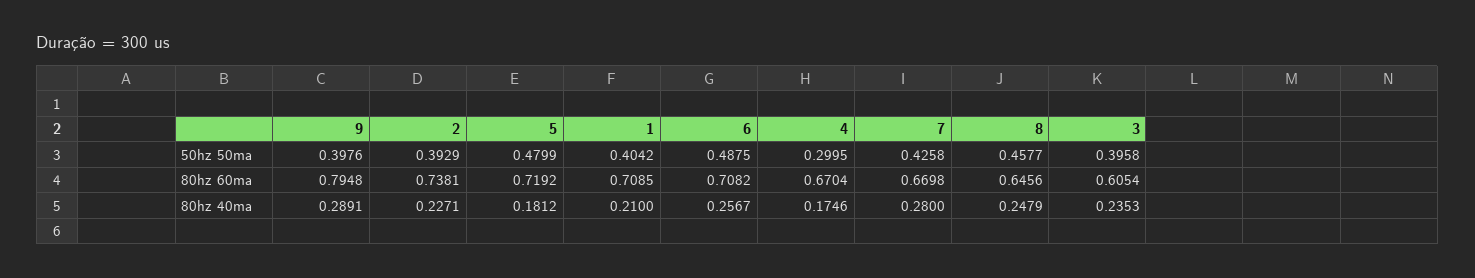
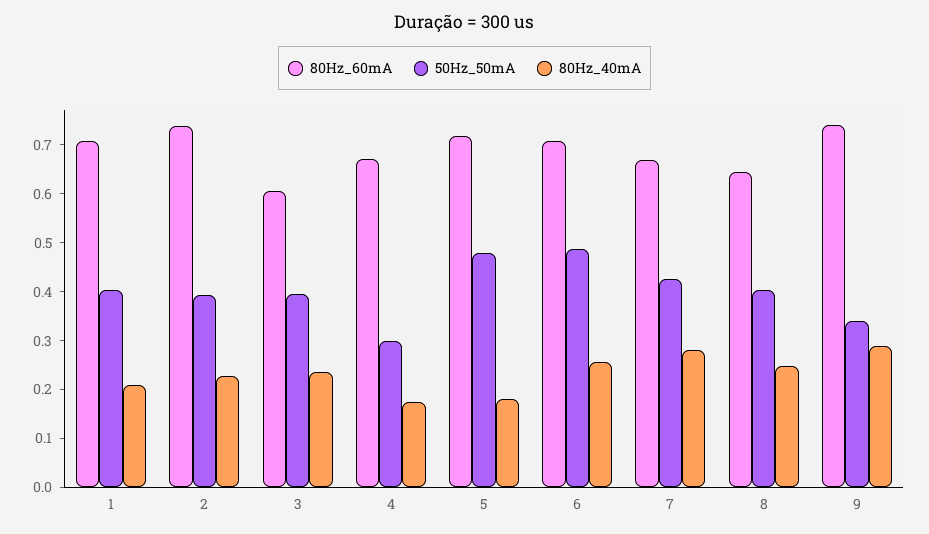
  {
    "50hz 50ma": {
-     "9": 0.3976,
+     "9": 0.34,
      "2": 0.3929,
      "5": 0.4799,
      "1": 0.4042,
      "6": 0.4875,
      "4": 0.2995,
      "7": 0.4258,
-     "8": 0.4577,
+     "8": 0.4,
      "3": 0.3958
    },
    "80hz 60ma": {
-     "9": 0.7948,
+     "9": 0.74,
      "2": 0.7381,
      "5": 0.7192,
      "1": 0.7085,
      "6": 0.7082,
      "4": 0.6704,
      "7": 0.6698,
      "8": 0.6456,
      "3": 0.6054
    },
    "80hz 40ma": {
      "9": 0.2891,
      "2": 0.2271,
      "5": 0.1812,
      "1": 0.21,
      "6": 0.2567,
      "4": 0.1746,
      "7": 0.28,
      "8": 0.2479,
      "3": 0.2353
    }
  }

